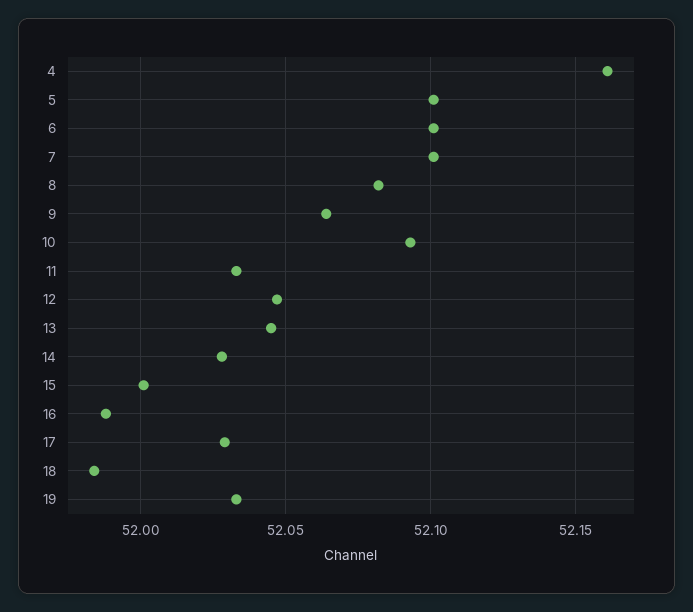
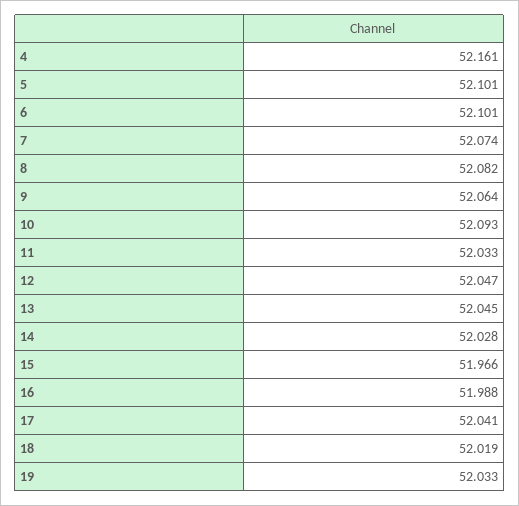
  {
    "4": 52.161,
    "5": 52.101,
    "6": 52.101,
-   "7": 52.1,
+   "7": 52.074,
    "8": 52.082,
    "9": 52.064,
    "10": 52.093,
    "11": 52.033,
    "12": 52.047,
    "13": 52.045,
    "14": 52.028,
-   "15": 52,
+   "15": 51.966,
    "16": 51.988,
-   "17": 52.03,
+   "17": 52.041,
-   "18": 51.985,
+   "18": 52.019,
    "19": 52.033
  }

